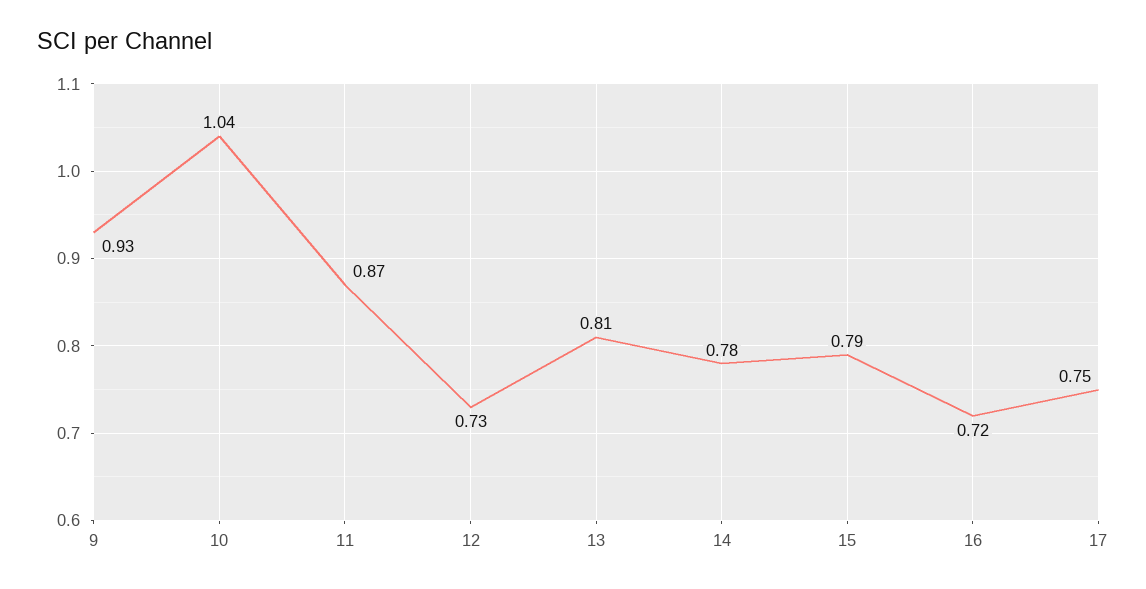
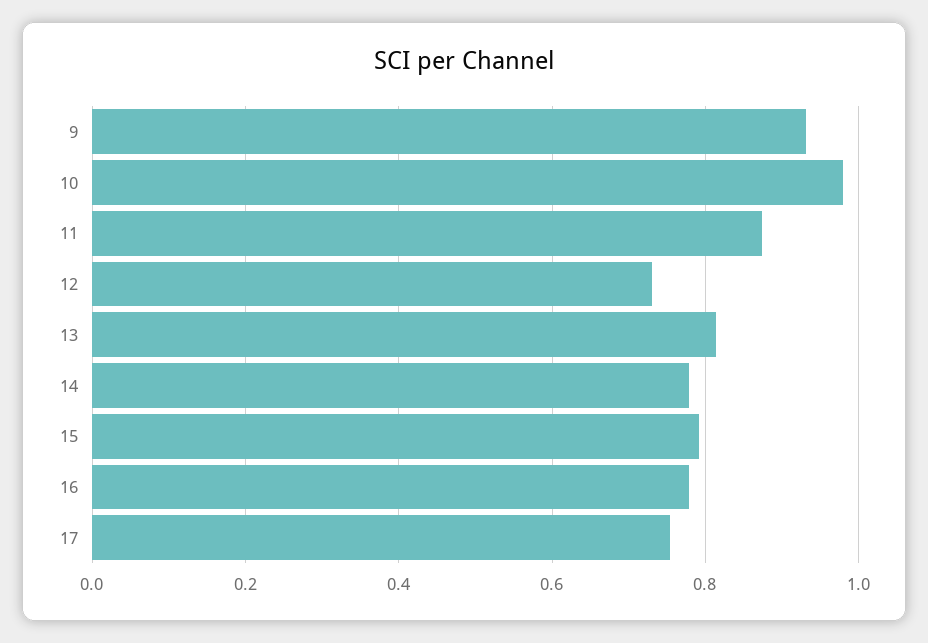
  {
    "9": 0.93,
-   "10": 1.04,
+   "10": 0.98,
    "11": 0.87,
    "12": 0.73,
    "13": 0.81,
    "14": 0.78,
    "15": 0.79,
-   "16": 0.72,
+   "16": 0.78,
    "17": 0.75
  }

